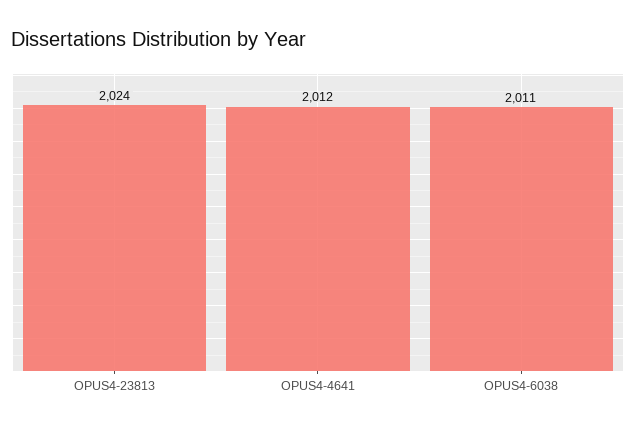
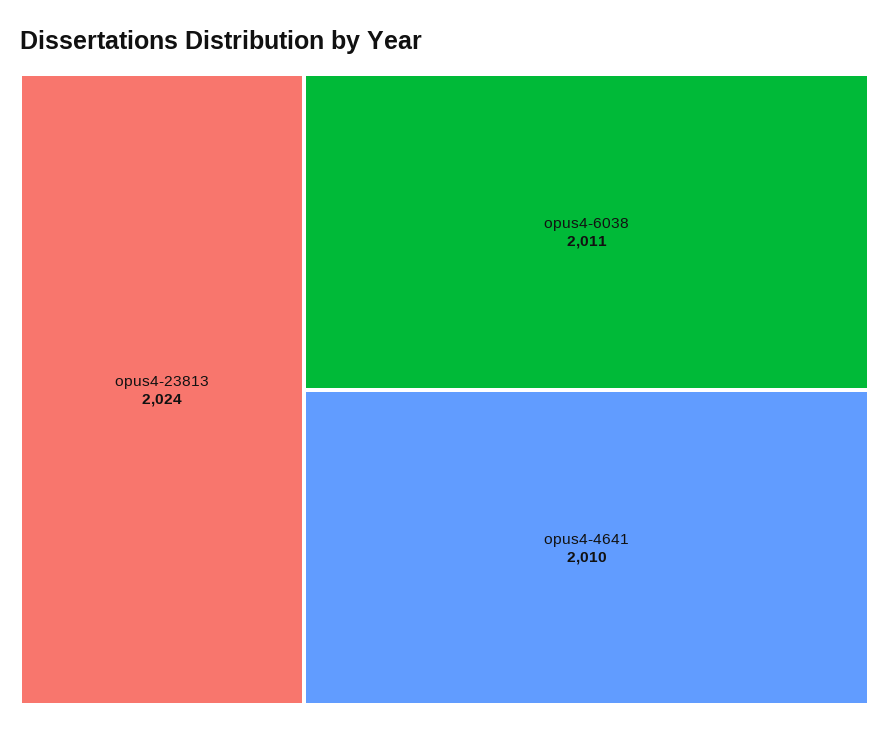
  {
    "OPUS4-23813": 2024,
-   "OPUS4-4641": 2012,
+   "OPUS4-4641": 2010,
    "OPUS4-6038": 2011
  }

